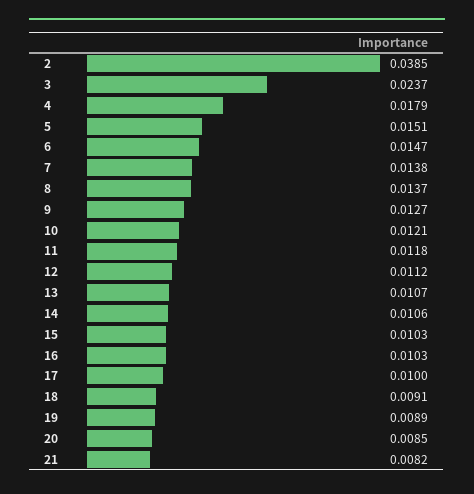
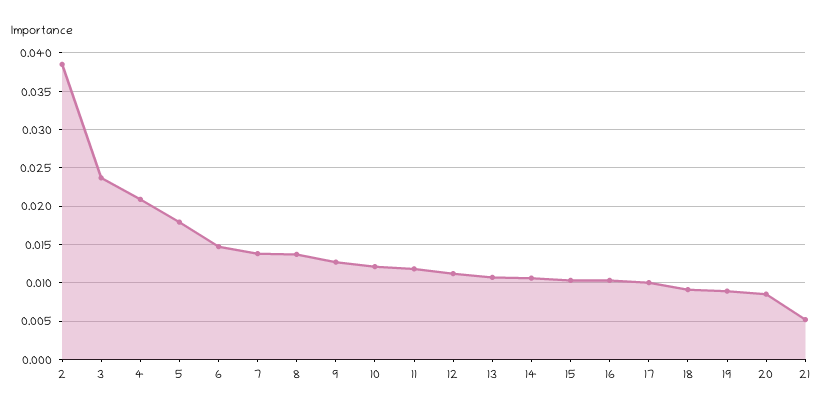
  {
    "2": 0.0385,
    "3": 0.0237,
-   "4": 0.0179,
+   "4": 0.021,
-   "5": 0.0151,
+   "5": 0.018,
    "6": 0.0147,
    "7": 0.0138,
    "8": 0.0137,
    "9": 0.0127,
    "10": 0.0121,
    "11": 0.0118,
    "12": 0.0112,
    "13": 0.0107,
    "14": 0.0106,
    "15": 0.0103,
    "16": 0.0103,
    "17": 0.01,
    "18": 0.0091,
    "19": 0.0089,
    "20": 0.0085,
-   "21": 0.0082
+   "21": 0.005
  }

